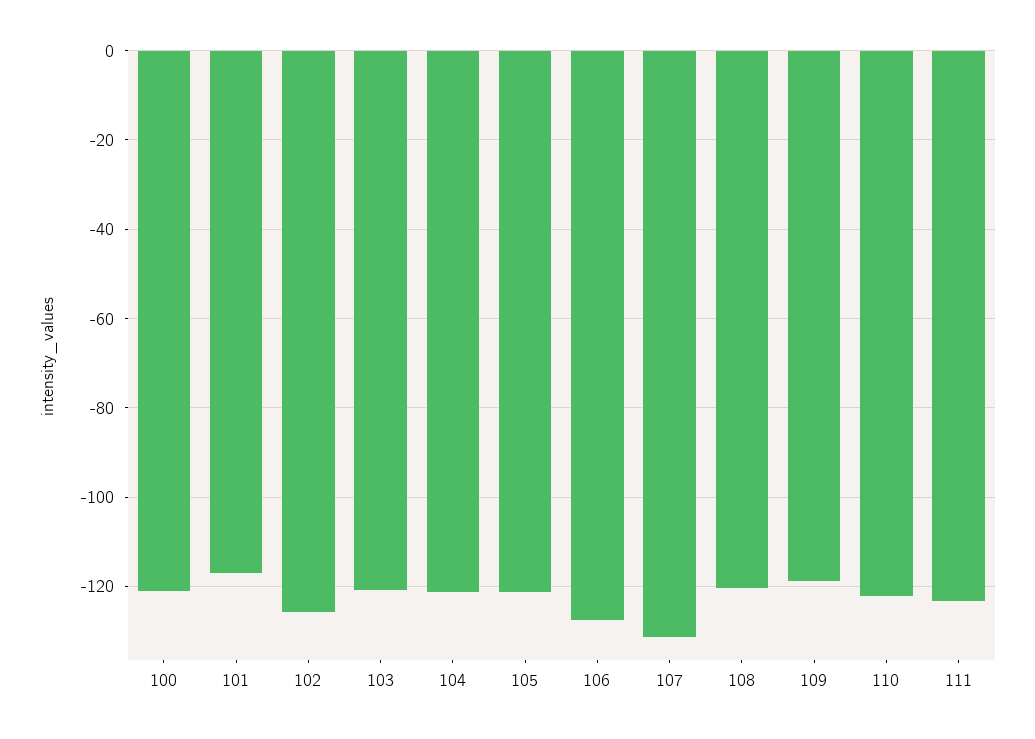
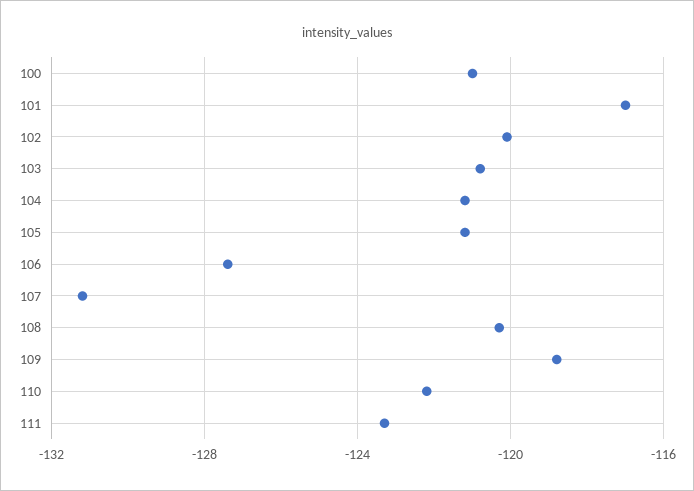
  {
    "100": -121,
    "101": -117,
-   "102": -126,
+   "102": -120,
    "103": -121,
    "104": -121,
    "105": -121,
    "106": -127.5,
    "107": -131,
    "108": -120.5,
    "109": -119,
    "110": -122,
    "111": -123.5
  }

